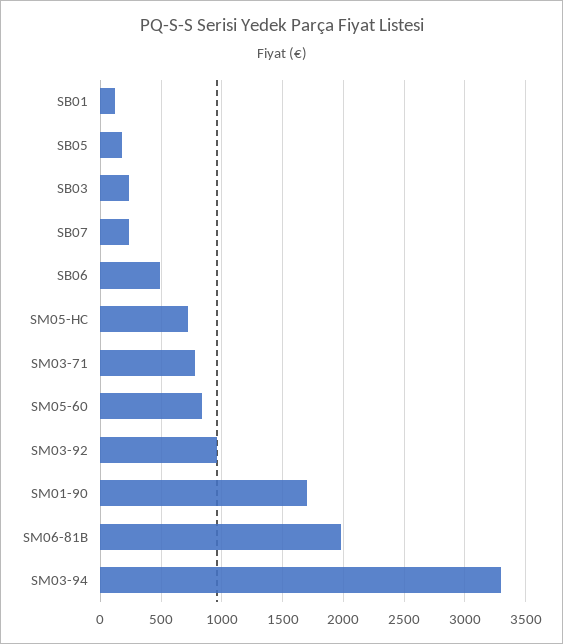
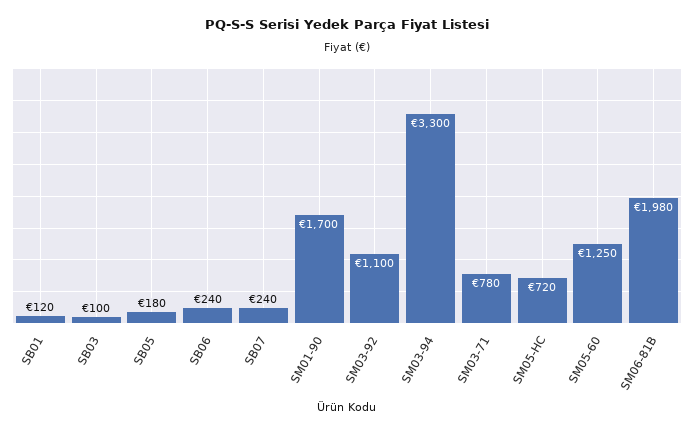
  {
    "SB01": 120,
    "SB05": 180,
-   "SB03": 250,
+   "SB03": 100,
    "SB07": 240,
-   "SB06": 500,
+   "SB06": 240,
    "SM05-HC": 720,
    "SM03-71": 780,
-   "SM05-60": 850,
+   "SM05-60": 1250,
-   "SM03-92": 950,
+   "SM03-92": 1100,
    "SM01-90": 1700,
    "SM06-81B": 1980,
    "SM03-94": 3300
  }

